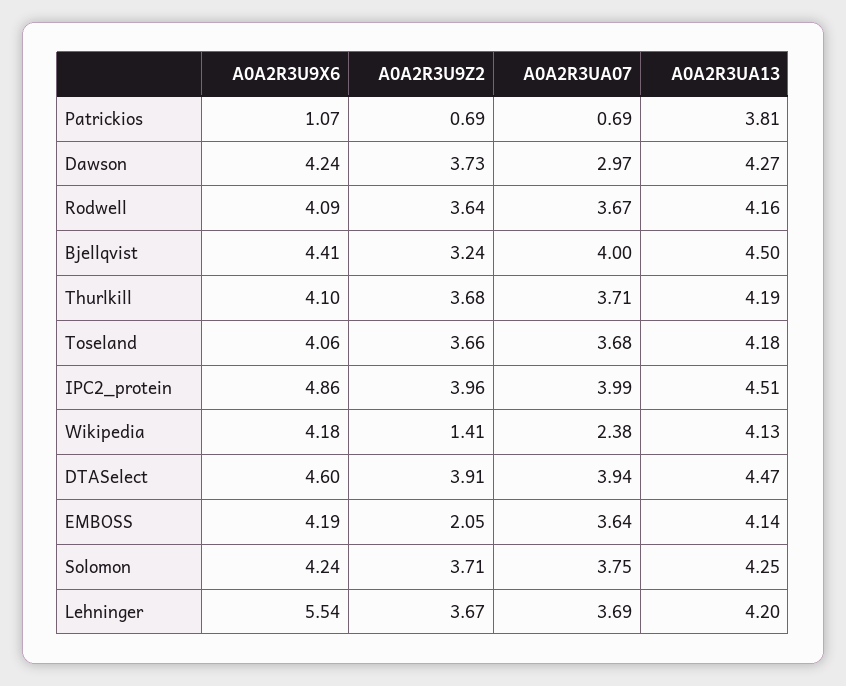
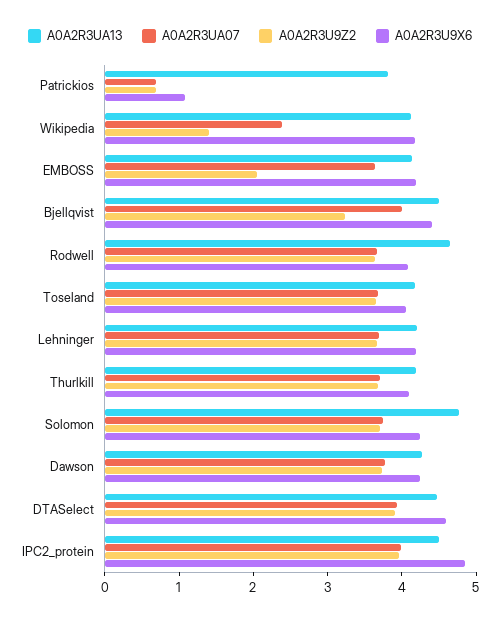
  {
    "A0A2R3U9X6": {
      "Patrickios": 1.07,
      "Dawson": 4.24,
      "Rodwell": 4.09,
      "Bjellqvist": 4.41,
      "Thurlkill": 4.1,
      "Toseland": 4.06,
      "IPC2_protein": 4.86,
      "Wikipedia": 4.18,
      "DTASelect": 4.6,
      "EMBOSS": 4.19,
      "Solomon": 4.24,
-     "Lehninger": 5.54
+     "Lehninger": 4.2
    },
    "A0A2R3U9Z2": {
      "Patrickios": 0.69,
      "Dawson": 3.73,
      "Rodwell": 3.64,
      "Bjellqvist": 3.24,
      "Thurlkill": 3.68,
      "Toseland": 3.66,
      "IPC2_protein": 3.96,
      "Wikipedia": 1.41,
      "DTASelect": 3.91,
      "EMBOSS": 2.05,
      "Solomon": 3.71,
      "Lehninger": 3.67
    },
    "A0A2R3UA07": {
      "Patrickios": 0.69,
-     "Dawson": 2.97,
+     "Dawson": 3.8,
      "Rodwell": 3.67,
      "Bjellqvist": 4,
      "Thurlkill": 3.71,
      "Toseland": 3.68,
      "IPC2_protein": 3.99,
      "Wikipedia": 2.38,
      "DTASelect": 3.94,
      "EMBOSS": 3.64,
      "Solomon": 3.75,
      "Lehninger": 3.69
    },
    "A0A2R3UA13": {
      "Patrickios": 3.81,
      "Dawson": 4.27,
-     "Rodwell": 4.16,
+     "Rodwell": 4.6,
      "Bjellqvist": 4.5,
      "Thurlkill": 4.19,
      "Toseland": 4.18,
      "IPC2_protein": 4.51,
      "Wikipedia": 4.13,
      "DTASelect": 4.47,
      "EMBOSS": 4.14,
-     "Solomon": 4.25,
+     "Solomon": 4.8,
      "Lehninger": 4.2
    }
  }

